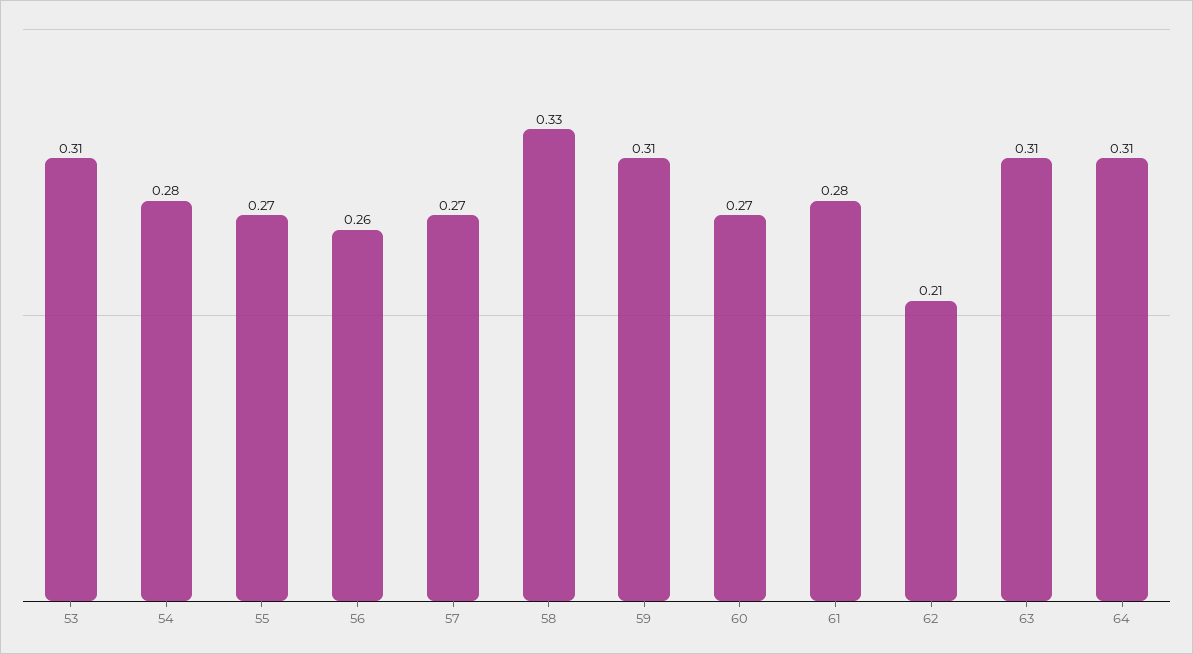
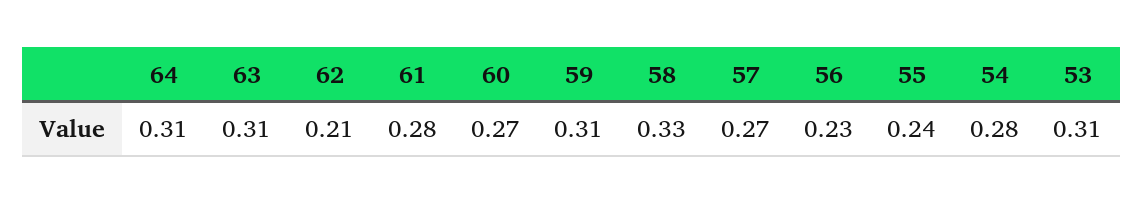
  {
    "53": 0.31,
    "54": 0.28,
-   "55": 0.27,
+   "55": 0.24,
-   "56": 0.26,
+   "56": 0.23,
    "57": 0.27,
    "58": 0.33,
    "59": 0.31,
    "60": 0.27,
    "61": 0.28,
    "62": 0.21,
    "63": 0.31,
    "64": 0.31
  }

